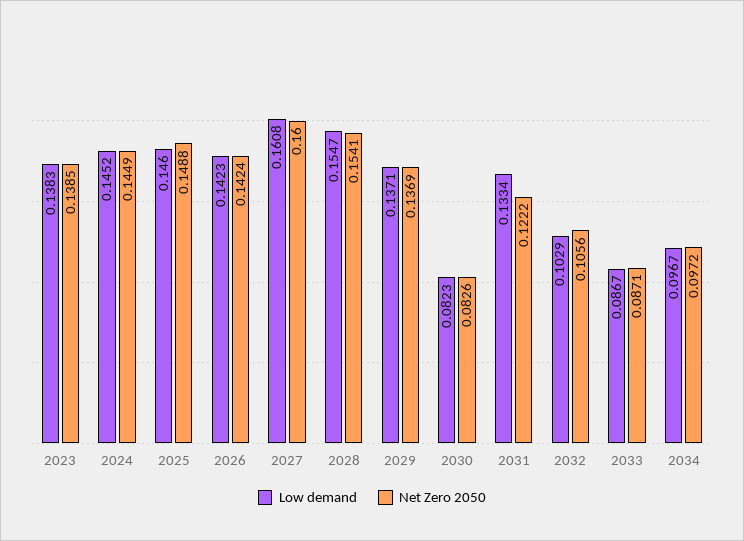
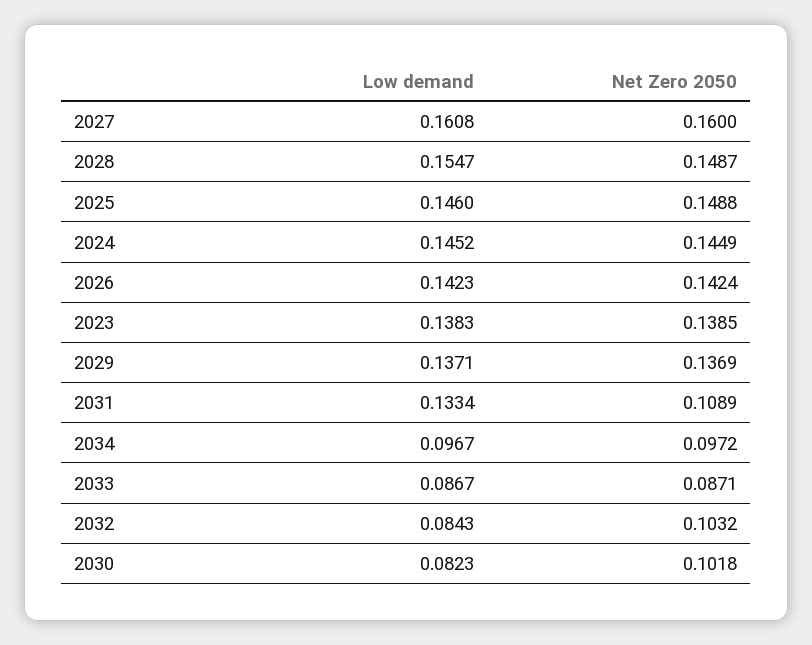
  {
    "Low demand": {
      "2023": 0.1383,
      "2024": 0.1452,
      "2025": 0.146,
      "2026": 0.1423,
      "2027": 0.1608,
      "2028": 0.1547,
      "2029": 0.1371,
      "2030": 0.0823,
      "2031": 0.1334,
-     "2032": 0.1029,
+     "2032": 0.0843,
      "2033": 0.0867,
      "2034": 0.0967
    },
    "Net Zero 2050": {
      "2023": 0.1385,
      "2024": 0.1449,
      "2025": 0.1488,
      "2026": 0.1424,
      "2027": 0.16,
-     "2028": 0.1541,
+     "2028": 0.1487,
      "2029": 0.1369,
-     "2030": 0.0826,
+     "2030": 0.1018,
-     "2031": 0.1222,
+     "2031": 0.1089,
-     "2032": 0.1056,
+     "2032": 0.1032,
      "2033": 0.0871,
      "2034": 0.0972
    }
  }

